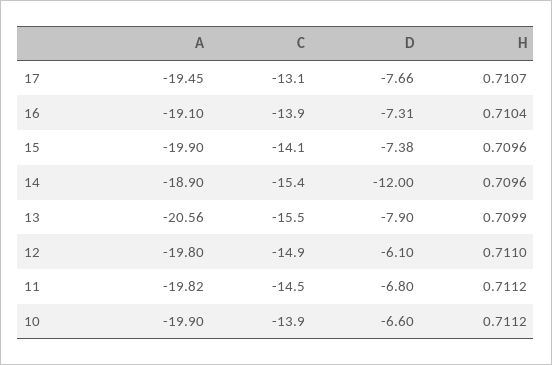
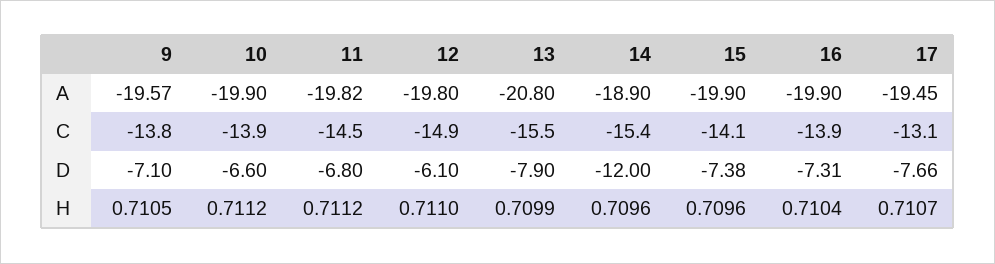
  {
    "A": {
      "17": -19.45,
-     "16": -19.1,
+     "16": -19.9,
      "15": -19.9,
      "14": -18.9,
-     "13": -20.56,
+     "13": -20.8,
      "12": -19.8,
      "11": -19.82,
-     "10": -19.9
+     "10": -19.9,
+     "9": -19.57
    },
    "C": {
      "17": -13.1,
      "16": -13.9,
      "15": -14.1,
      "14": -15.4,
      "13": -15.5,
      "12": -14.9,
      "11": -14.5,
-     "10": -13.9
+     "10": -13.9,
+     "9": -13.8
    },
    "D": {
      "17": -7.66,
      "16": -7.31,
      "15": -7.38,
      "14": -12,
      "13": -7.9,
      "12": -6.1,
      "11": -6.8,
-     "10": -6.6
+     "10": -6.6,
+     "9": -7.1
    },
    "H": {
      "17": 0.7107,
      "16": 0.7104,
      "15": 0.7096,
      "14": 0.7096,
      "13": 0.7099,
      "12": 0.711,
      "11": 0.7112,
-     "10": 0.7112
+     "10": 0.7112,
+     "9": 0.7105
    }
  }

